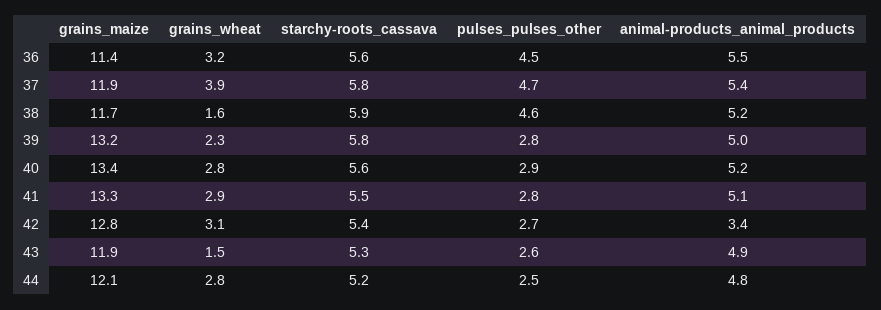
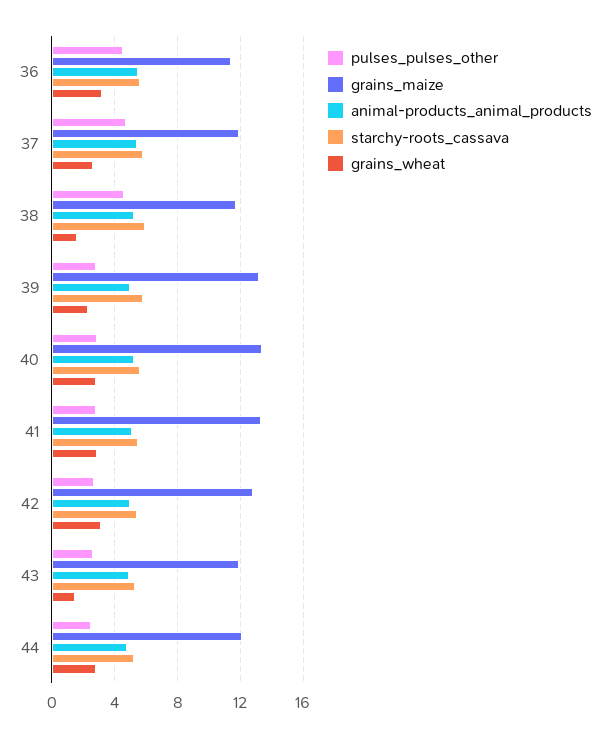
  {
    "grains_maize": {
      "36": 11.4,
      "37": 11.9,
      "38": 11.7,
      "39": 13.2,
      "40": 13.4,
      "41": 13.3,
      "42": 12.8,
      "43": 11.9,
      "44": 12.1
    },
    "grains_wheat": {
      "36": 3.2,
-     "37": 3.9,
+     "37": 2.5,
      "38": 1.6,
      "39": 2.3,
      "40": 2.8,
      "41": 2.9,
      "42": 3.1,
      "43": 1.5,
      "44": 2.8
    },
    "starchy-roots_cassava": {
      "36": 5.6,
      "37": 5.8,
      "38": 5.9,
      "39": 5.8,
      "40": 5.6,
      "41": 5.5,
      "42": 5.4,
      "43": 5.3,
      "44": 5.2
    },
    "pulses_pulses_other": {
      "36": 4.5,
      "37": 4.7,
      "38": 4.6,
      "39": 2.8,
      "40": 2.9,
      "41": 2.8,
      "42": 2.7,
      "43": 2.6,
      "44": 2.5
    },
    "animal-products_animal_products": {
      "36": 5.5,
      "37": 5.4,
      "38": 5.2,
      "39": 5,
      "40": 5.2,
      "41": 5.1,
-     "42": 3.4,
+     "42": 5,
      "43": 4.9,
      "44": 4.8
    }
  }

